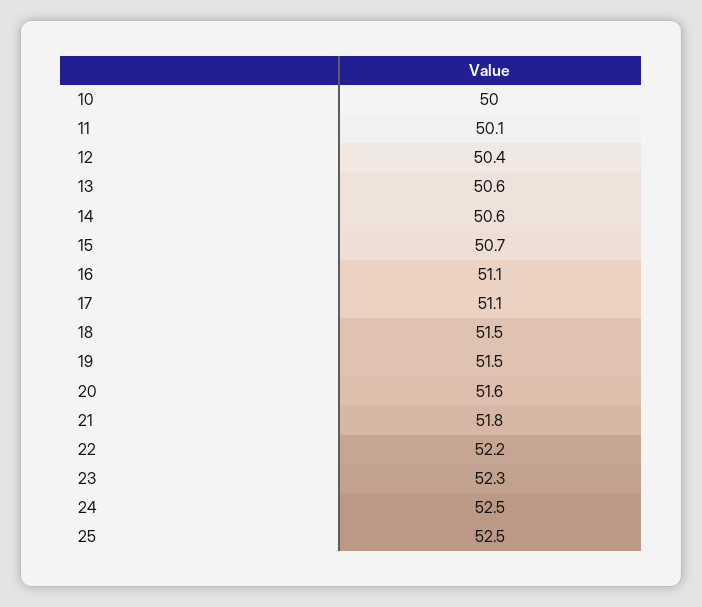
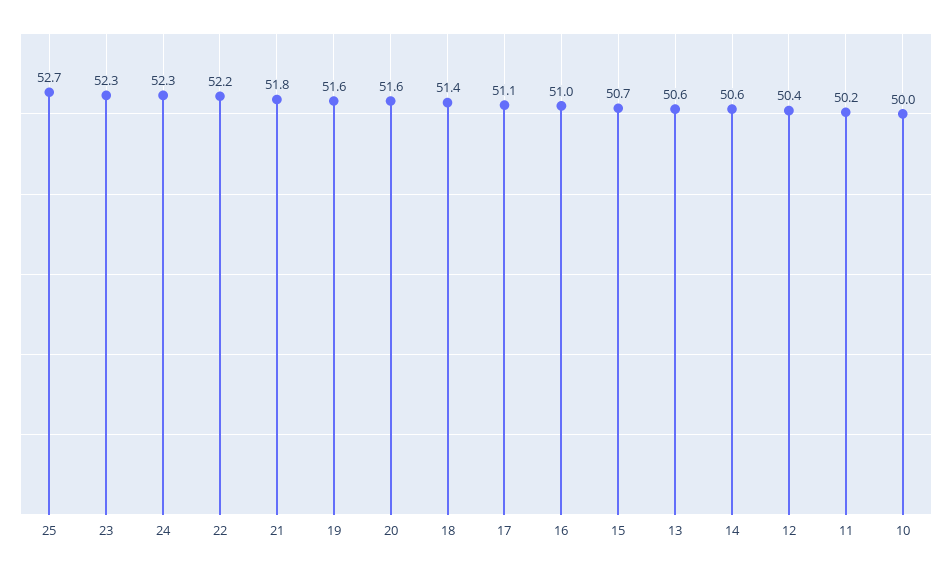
  {
    "10": 50,
-   "11": 50.1,
+   "11": 50.2,
    "12": 50.4,
    "13": 50.6,
    "14": 50.6,
    "15": 50.7,
-   "16": 51.1,
+   "16": 51,
    "17": 51.1,
-   "18": 51.5,
+   "18": 51.4,
-   "19": 51.5,
+   "19": 51.6,
    "20": 51.6,
    "21": 51.8,
    "22": 52.2,
    "23": 52.3,
-   "24": 52.5,
+   "24": 52.3,
-   "25": 52.5
+   "25": 52.7
  }

